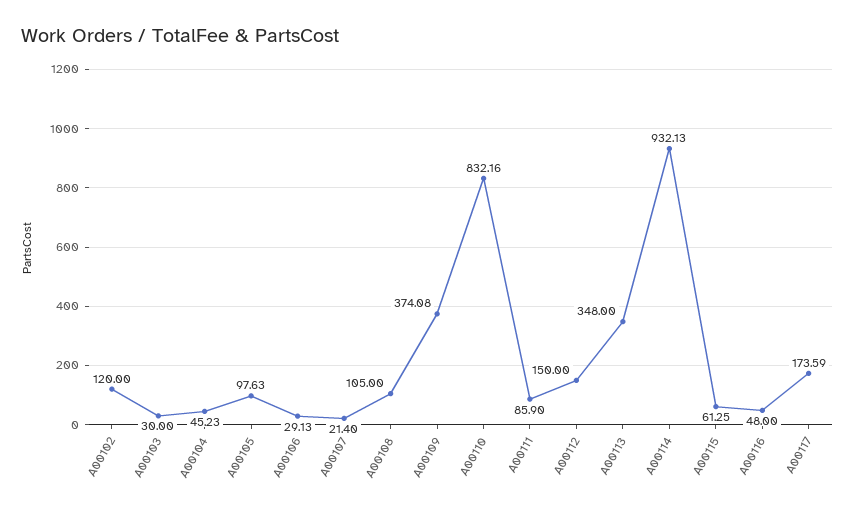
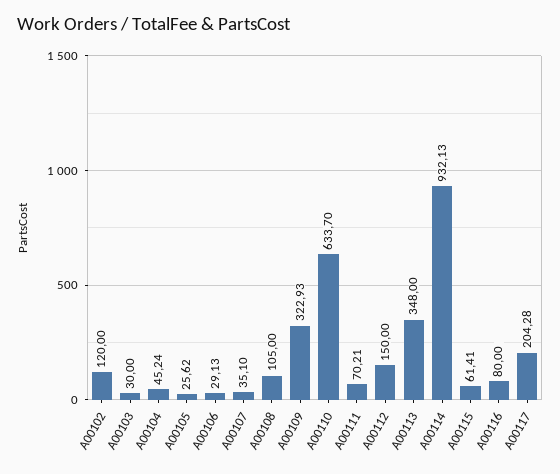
  {
    "A00102": 120,
    "A00103": 30,
-   "A00104": 45.23,
+   "A00104": 45.24,
-   "A00105": 97.63,
+   "A00105": 25.62,
    "A00106": 29.13,
-   "A00107": 21.4,
+   "A00107": 35.1,
    "A00108": 105,
-   "A00109": 374.08,
+   "A00109": 322.93,
-   "A00110": 832.16,
+   "A00110": 633.7,
-   "A00111": 85.9,
+   "A00111": 70.21,
    "A00112": 150,
    "A00113": 348,
    "A00114": 932.13,
-   "A00115": 61.25,
+   "A00115": 61.41,
-   "A00116": 48,
+   "A00116": 80,
-   "A00117": 173.59
+   "A00117": 204.28
  }

